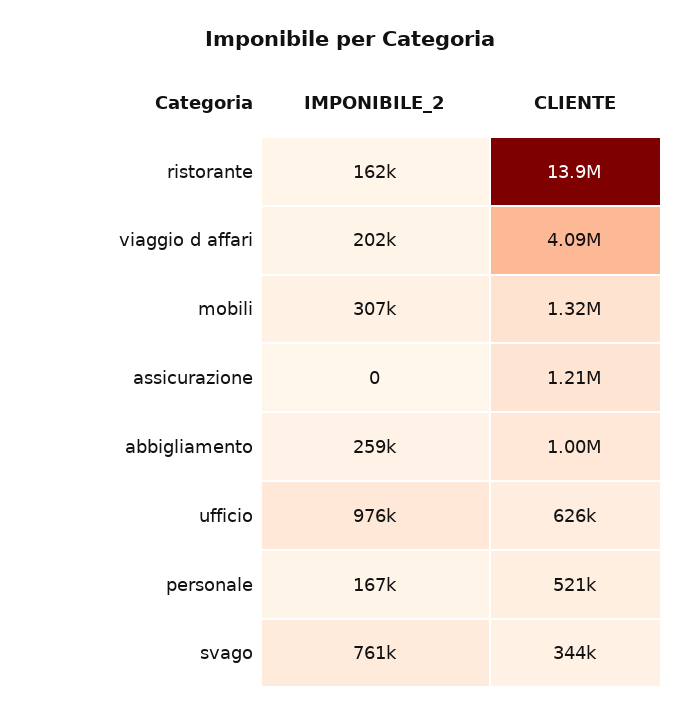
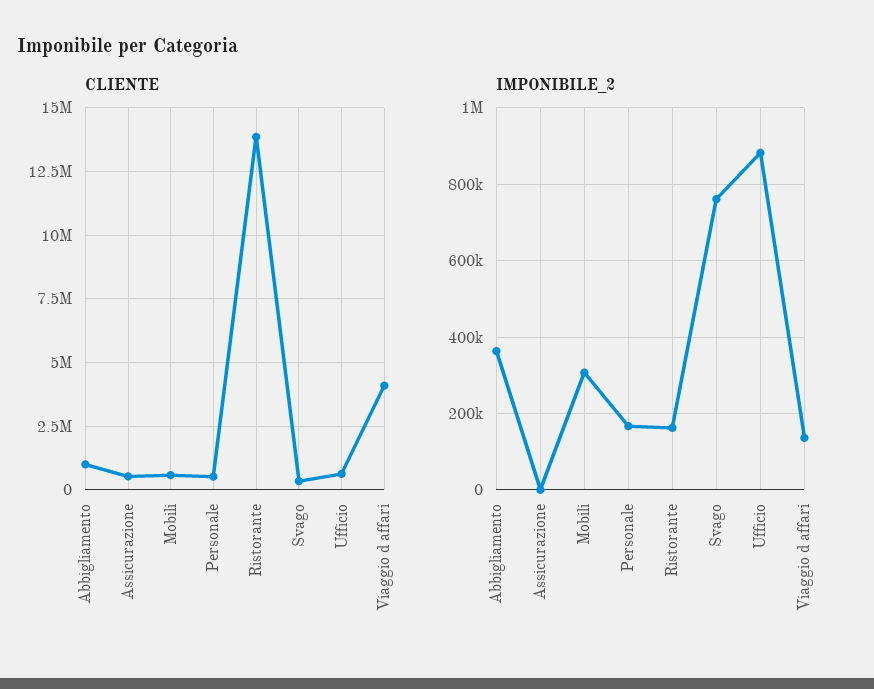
  {
    "IMPONIBILE_2": {
      "ristorante": 162000,
-     "viaggio d affari": 202000,
+     "viaggio d affari": 140000,
      "mobili": 307000,
      "assicurazione": 0,
-     "abbigliamento": 259000,
+     "abbigliamento": 360000,
-     "ufficio": 976000,
+     "ufficio": 880000,
      "personale": 167000,
      "svago": 761000
    },
    "CLIENTE": {
      "ristorante": 13900000,
      "viaggio d affari": 4090000,
-     "mobili": 1320000,
+     "mobili": 500000,
-     "assicurazione": 1210000,
+     "assicurazione": 500000,
      "abbigliamento": 1000000,
      "ufficio": 626000,
      "personale": 521000,
      "svago": 344000
    }
  }

